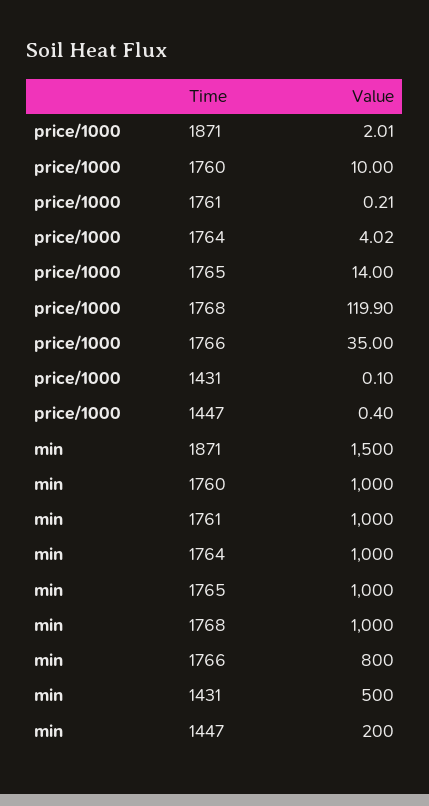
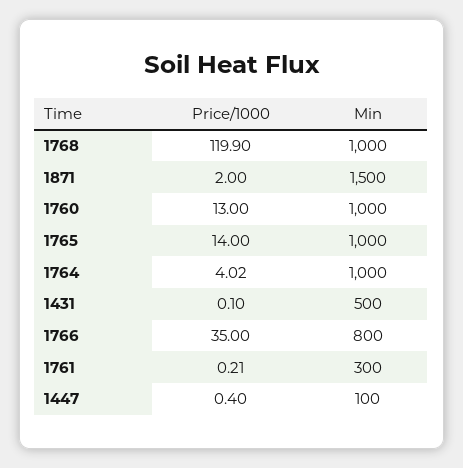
  {
    "price/1000": {
-     "1871": 2.01,
+     "1871": 2,
-     "1760": 10,
+     "1760": 13,
      "1761": 0.21,
      "1764": 4.02,
      "1765": 14,
      "1768": 119.9,
      "1766": 35,
      "1431": 0.1,
      "1447": 0.4
    },
    "min": {
      "1871": 1500,
      "1760": 1000,
-     "1761": 1000,
+     "1761": 300,
      "1764": 1000,
      "1765": 1000,
      "1768": 1000,
      "1766": 800,
      "1431": 500,
-     "1447": 200
+     "1447": 100
    }
  }

